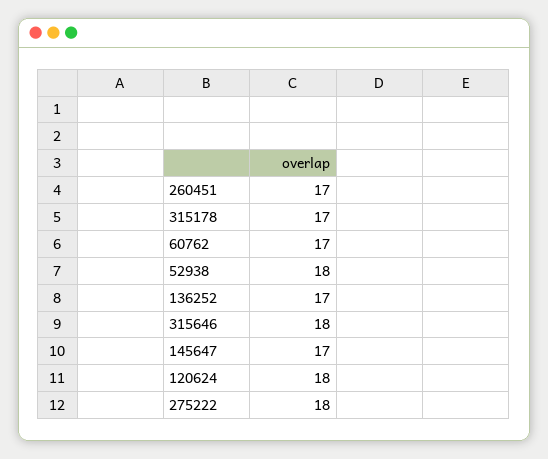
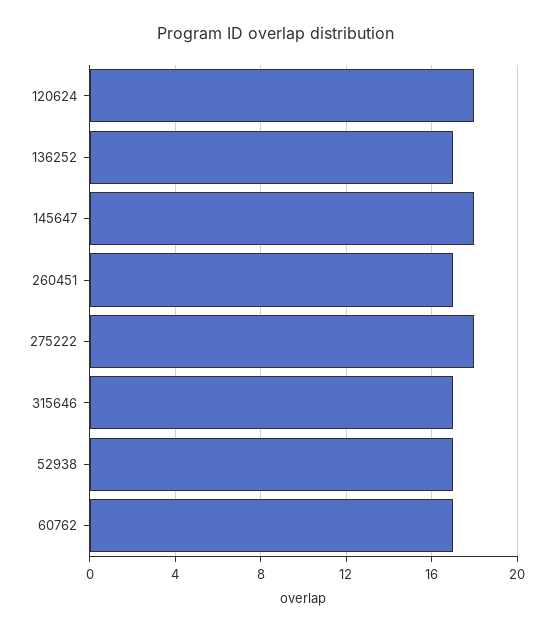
  {
    "260451": 17,
-   "315178": 17,
    "60762": 17,
-   "52938": 18,
+   "52938": 17,
    "136252": 17,
-   "315646": 18,
+   "315646": 17,
-   "145647": 17,
+   "145647": 18,
    "120624": 18,
    "275222": 18
  }

